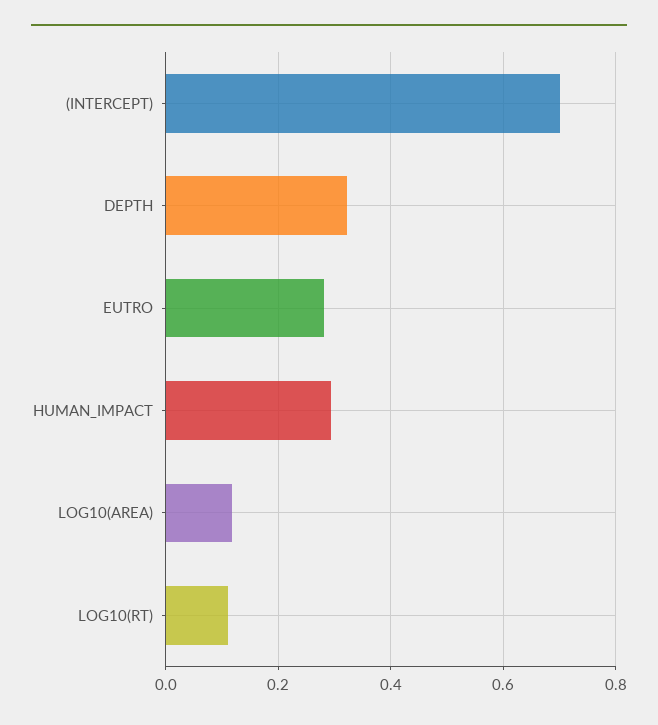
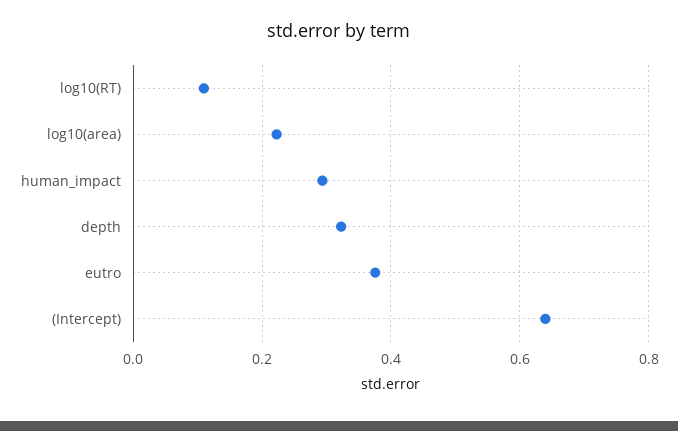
  {
-   "(INTERCEPT)": 0.7,
+   "(INTERCEPT)": 0.64,
    "DEPTH": 0.32,
-   "EUTRO": 0.28,
+   "EUTRO": 0.38,
    "HUMAN_IMPACT": 0.3,
-   "LOG10(AREA)": 0.12,
+   "LOG10(AREA)": 0.22,
    "LOG10(RT)": 0.1
  }

